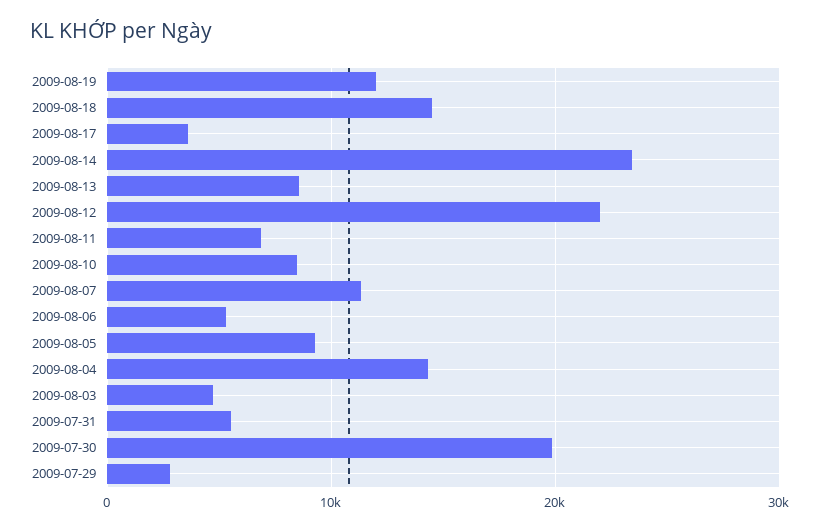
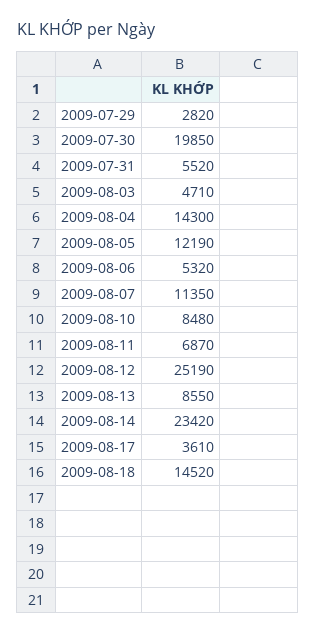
  {
-   "2009-08-19": 12000,
    "2009-08-18": 14520,
    "2009-08-17": 3610,
    "2009-08-14": 23420,
    "2009-08-13": 8550,
-   "2009-08-12": 22000,
+   "2009-08-12": 25190,
    "2009-08-11": 6870,
    "2009-08-10": 8480,
    "2009-08-07": 11350,
    "2009-08-06": 5320,
-   "2009-08-05": 9000,
+   "2009-08-05": 12190,
    "2009-08-04": 14300,
    "2009-08-03": 4710,
    "2009-07-31": 5520,
    "2009-07-30": 19850,
    "2009-07-29": 2820
  }

